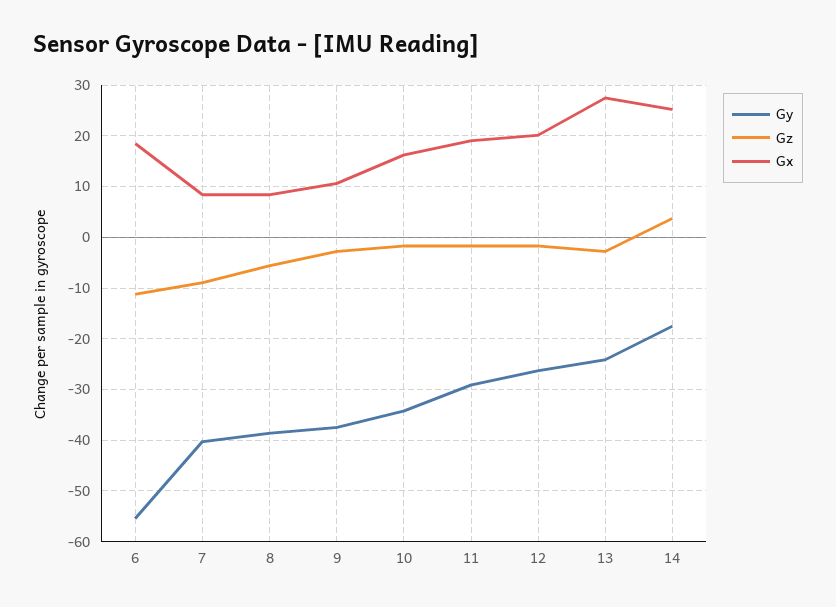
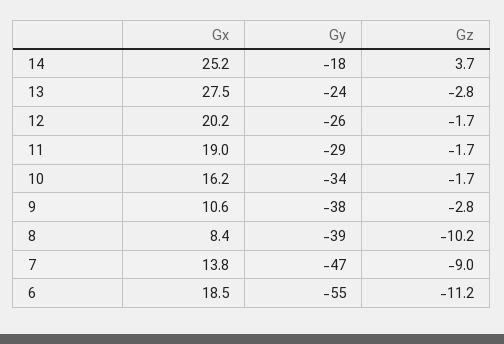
  {
    "Gy": {
      "6": -55,
-     "7": -40,
+     "7": -47,
      "8": -39,
      "9": -38,
      "10": -34,
      "11": -29,
      "12": -26,
      "13": -24,
      "14": -18
    },
    "Gz": {
      "6": -11.2,
      "7": -9,
-     "8": -6,
+     "8": -10.2,
      "9": -2.8,
      "10": -1.7,
      "11": -1.7,
      "12": -1.7,
      "13": -2.8,
      "14": 3.7
    },
    "Gx": {
      "6": 18.5,
-     "7": 8,
+     "7": 13.8,
      "8": 8.4,
      "9": 10.6,
      "10": 16.2,
      "11": 19,
      "12": 20.2,
      "13": 27.5,
      "14": 25.2
    }
  }

